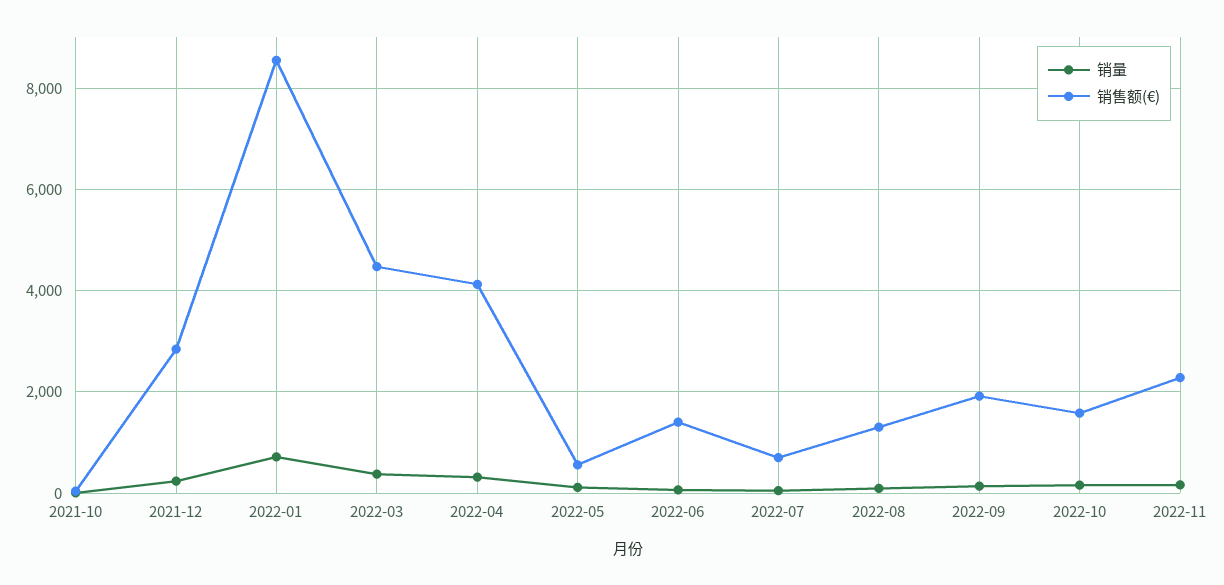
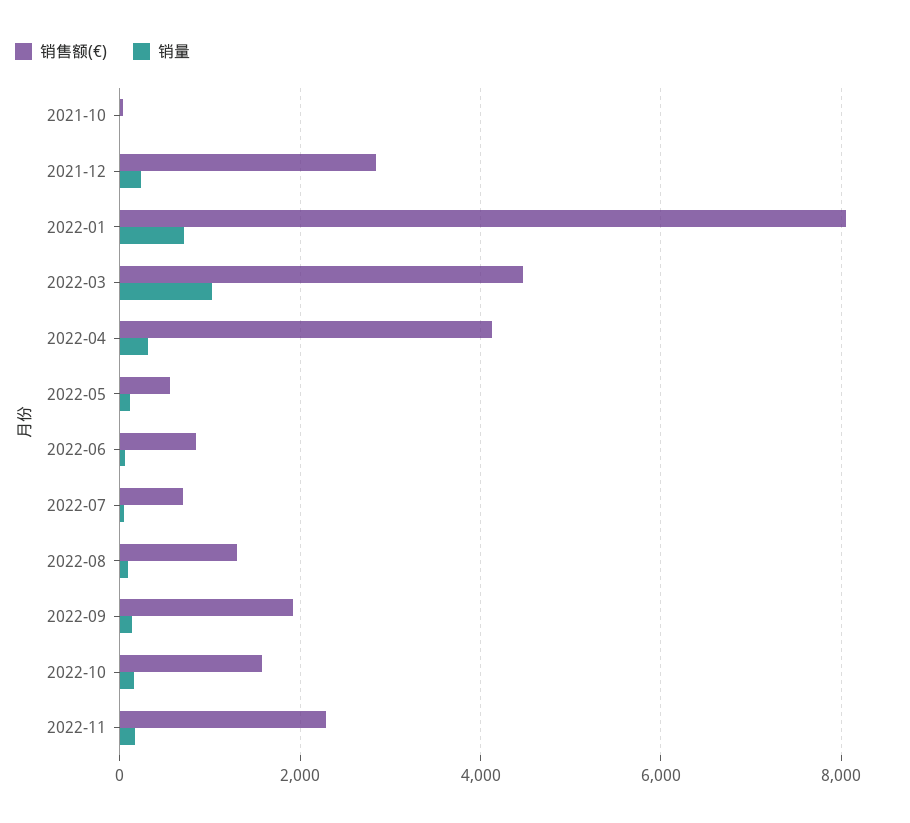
  {
    "销量": {
      "2021-10": 0,
      "2021-12": 200,
      "2022-01": 800,
-     "2022-03": 400,
+     "2022-03": 1000,
      "2022-04": 400,
      "2022-05": 200,
      "2022-06": 0,
      "2022-07": 0,
      "2022-08": 0,
      "2022-09": 200,
      "2022-10": 200,
      "2022-11": 200
    },
    "销售额(€)": {
      "2021-10": 0,
      "2021-12": 2800,
-     "2022-01": 8600,
+     "2022-01": 8000,
      "2022-03": 4400,
      "2022-04": 4200,
      "2022-05": 600,
-     "2022-06": 1400,
+     "2022-06": 800,
      "2022-07": 600,
      "2022-08": 1400,
      "2022-09": 2000,
      "2022-10": 1600,
      "2022-11": 2200
    }
  }

